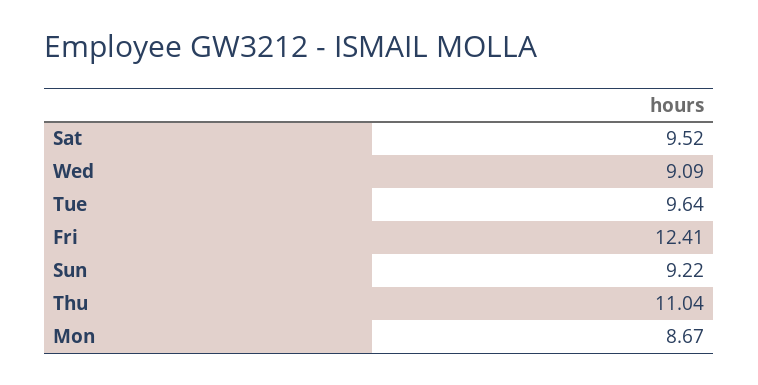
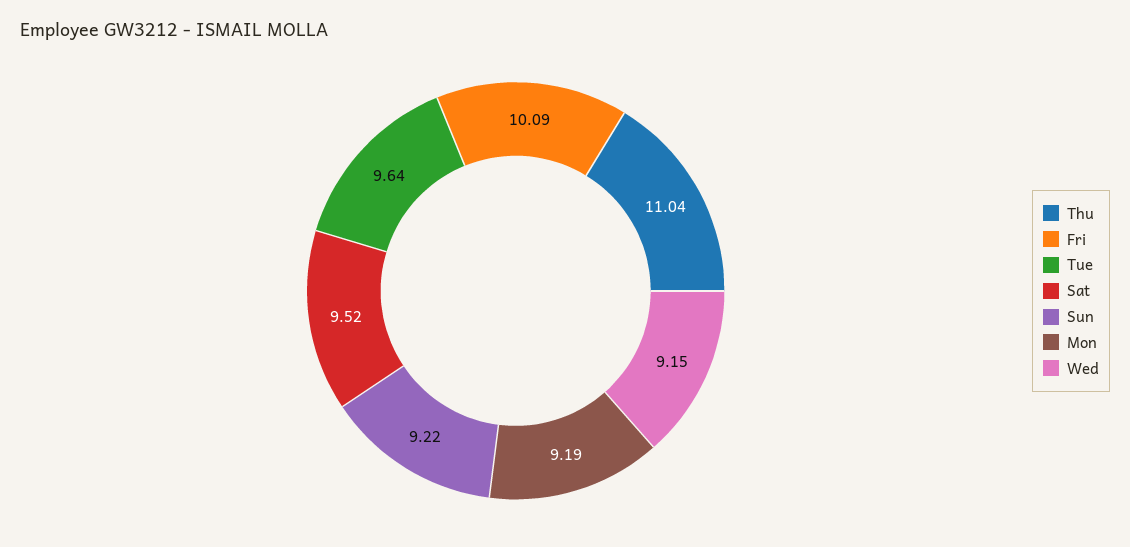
  {
    "Sat": 9.52,
-   "Wed": 9.09,
+   "Wed": 9.15,
    "Tue": 9.64,
-   "Fri": 12.41,
+   "Fri": 10.09,
    "Sun": 9.22,
    "Thu": 11.04,
-   "Mon": 8.67
+   "Mon": 9.19
  }

